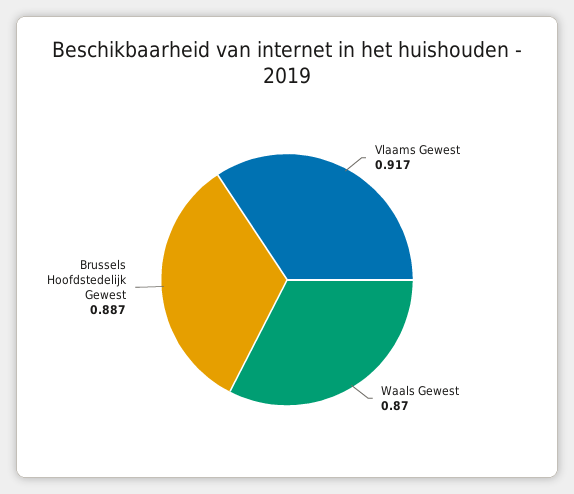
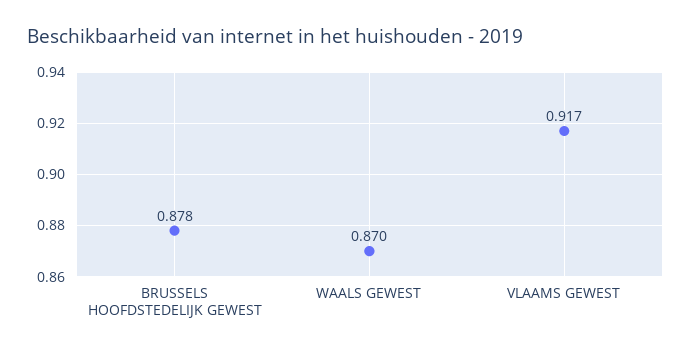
  {
    "Vlaams Gewest": 0.917,
    "Waals Gewest": 0.87,
-   "Brussels Hoofdstedelijk Gewest": 0.887
+   "Brussels Hoofdstedelijk Gewest": 0.878
  }

